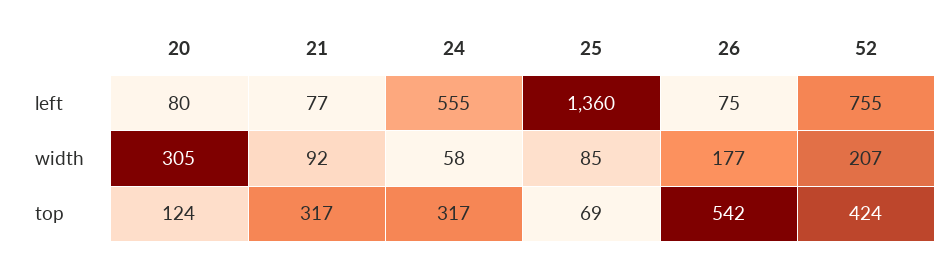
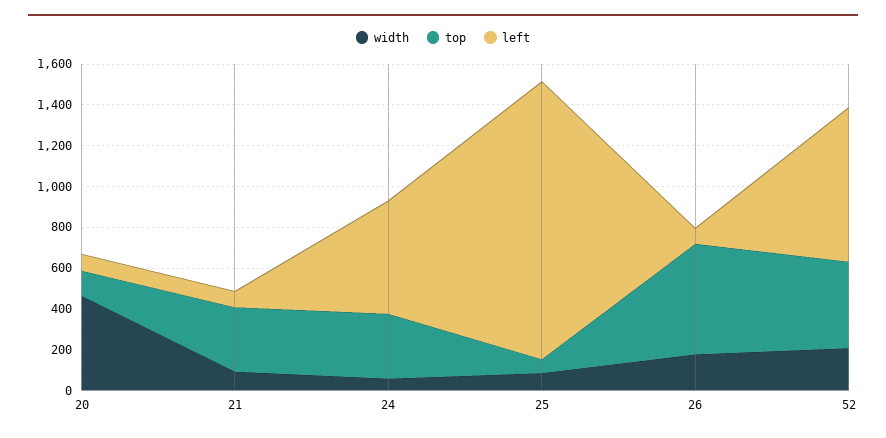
  {
    "left": {
      "20": 80,
      "21": 77,
      "24": 555,
      "25": 1360,
      "26": 75,
      "52": 755
    },
    "width": {
-     "20": 305,
+     "20": 450,
      "21": 92,
      "24": 58,
      "25": 85,
      "26": 177,
      "52": 207
    },
    "top": {
      "20": 124,
      "21": 317,
      "24": 317,
      "25": 69,
      "26": 542,
      "52": 424
    }
  }

